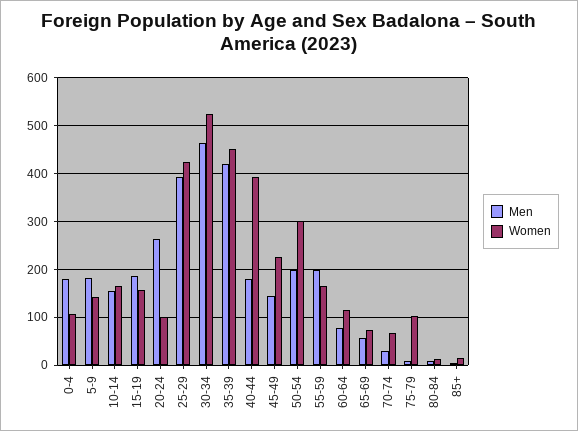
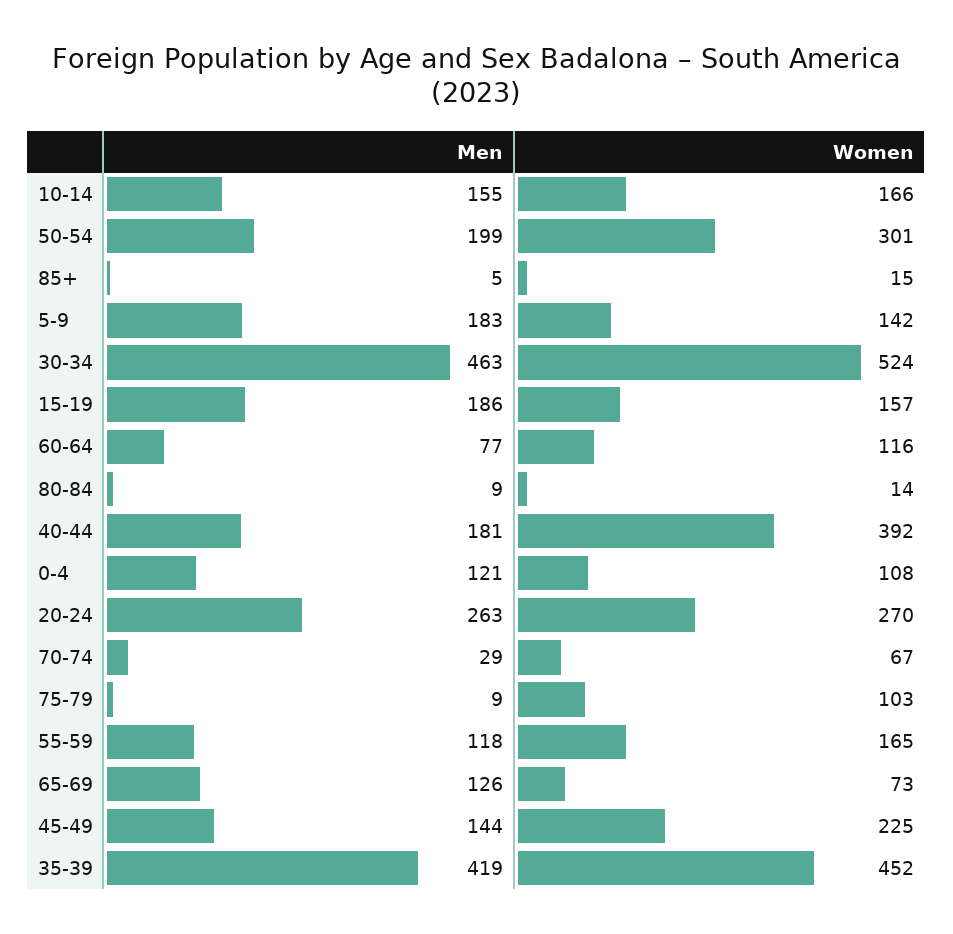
  {
    "Men": {
-     "0-4": 180,
+     "0-4": 121,
      "5-9": 183,
      "10-14": 155,
      "15-19": 186,
      "20-24": 263,
-     "25-29": 400,
      "30-34": 463,
      "35-39": 419,
      "40-44": 181,
      "45-49": 144,
      "50-54": 199,
-     "55-59": 200,
+     "55-59": 118,
      "60-64": 77,
-     "65-69": 60,
+     "65-69": 126,
      "70-74": 29,
      "75-79": 9,
      "80-84": 9,
      "85+": 5
    },
    "Women": {
      "0-4": 108,
      "5-9": 142,
      "10-14": 166,
      "15-19": 157,
-     "20-24": 100,
+     "20-24": 270,
-     "25-29": 420,
      "30-34": 524,
      "35-39": 452,
      "40-44": 392,
      "45-49": 225,
      "50-54": 301,
      "55-59": 165,
      "60-64": 116,
      "65-69": 73,
      "70-74": 67,
      "75-79": 103,
      "80-84": 14,
      "85+": 15
    }
  }

